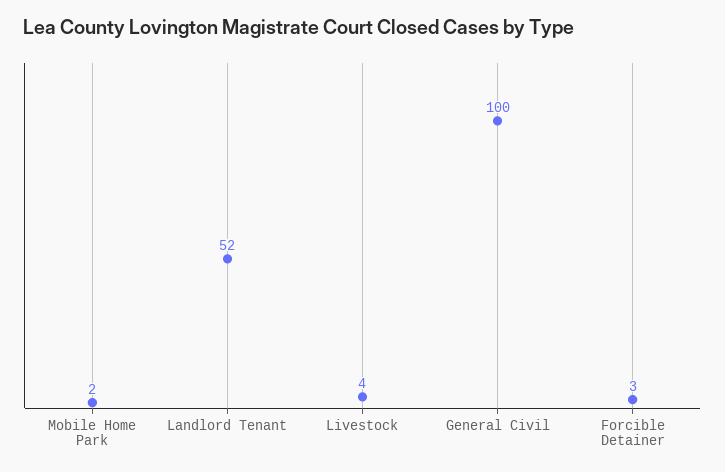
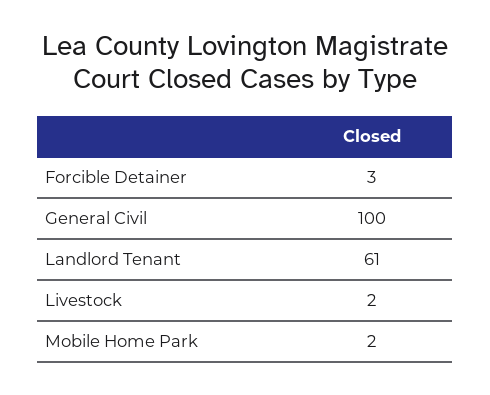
  {
    "Mobile Home Park": 2,
-   "Landlord Tenant": 52,
+   "Landlord Tenant": 61,
-   "Livestock": 4,
+   "Livestock": 2,
    "General Civil": 100,
    "Forcible Detainer": 3
  }

